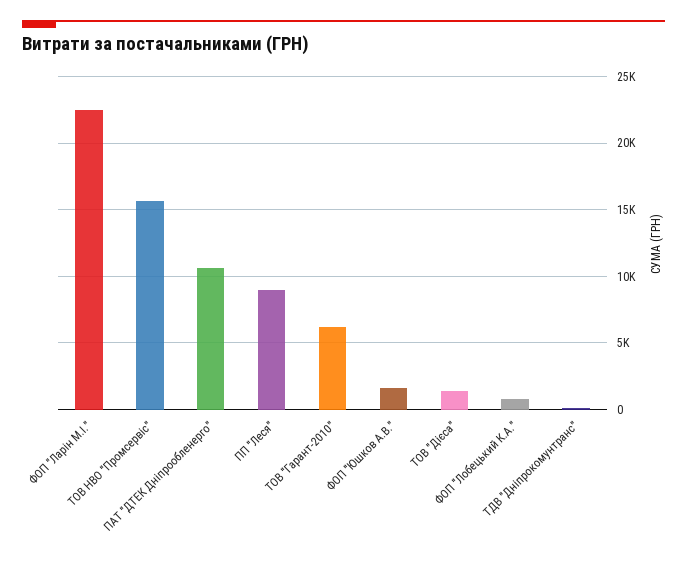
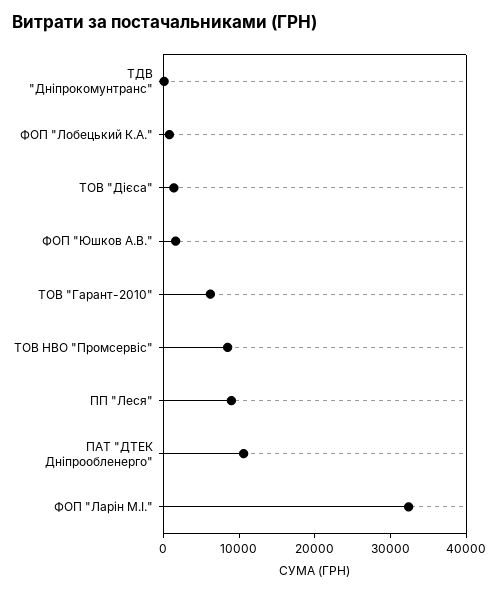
  {
-   "ФОП \"Ларін М.І.\"": 22500,
+   "ФОП \"Ларін М.І.\"": 32000,
-   "ТОВ НВО \"Промсервіс\"": 15500,
+   "ТОВ НВО \"Промсервіс\"": 8000,
    "ПАТ \"ДТЕК Дніпрообленерго\"": 10500,
    "ПП \"Леся\"": 9000,
    "ТОВ \"Гарант-2010\"": 6000,
    "ФОП \"Юшков А.В.\"": 1500,
    "ТОВ \"Дієса\"": 1500,
    "ФОП \"Лобецький К.А.\"": 1000,
    "ТДВ \"Дніпрокомунтранс\"": 0
  }

